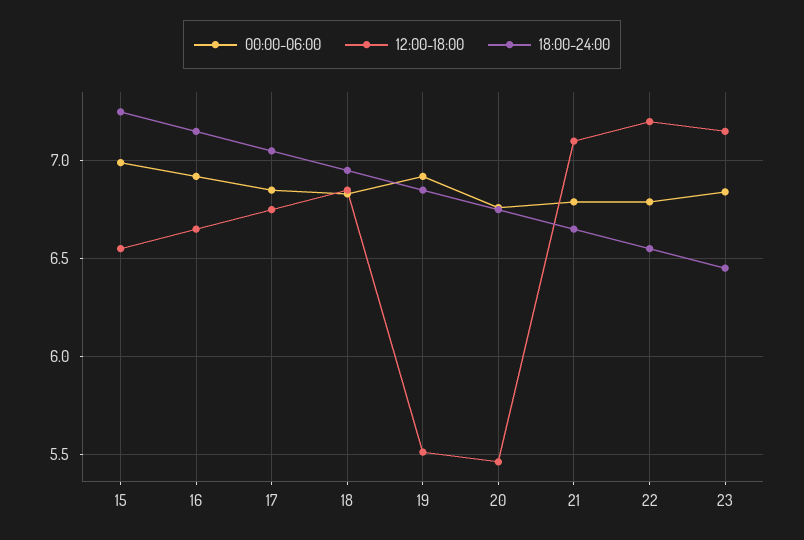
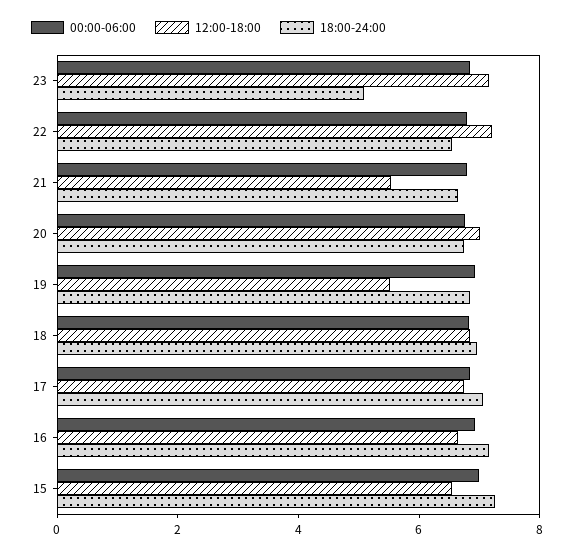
  {
    "00:00-06:00": {
      "15": 7,
      "16": 6.9,
      "17": 6.85,
      "18": 6.85,
      "19": 6.9,
      "20": 6.75,
      "21": 6.8,
      "22": 6.8,
      "23": 6.85
    },
    "12:00-18:00": {
      "15": 6.55,
      "16": 6.65,
      "17": 6.75,
      "18": 6.85,
      "19": 5.5,
-     "20": 5.45,
+     "20": 7,
-     "21": 7.1,
+     "21": 5.5,
      "22": 7.2,
      "23": 7.15
    },
    "18:00-24:00": {
      "15": 7.25,
      "16": 7.15,
      "17": 7.05,
      "18": 6.95,
      "19": 6.85,
      "20": 6.75,
      "21": 6.65,
      "22": 6.55,
-     "23": 6.45
+     "23": 5
    }
  }

